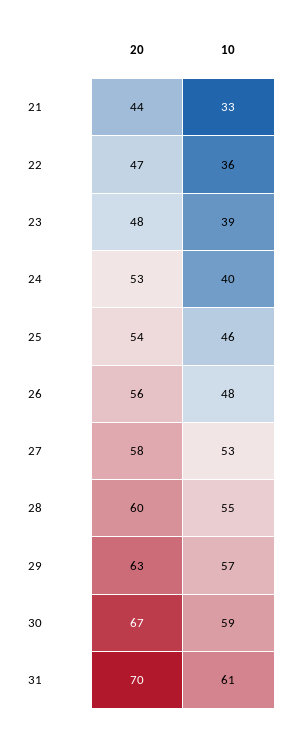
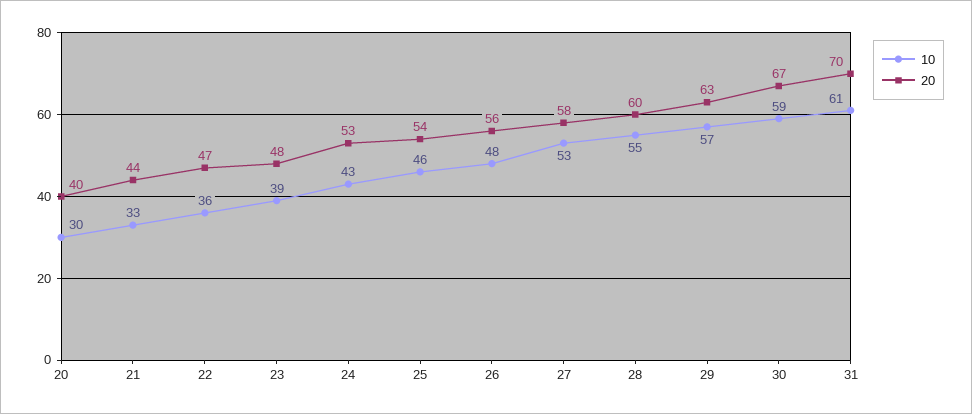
  {
    "20": {
      "21": 44,
      "22": 47,
      "23": 48,
      "24": 53,
      "25": 54,
      "26": 56,
      "27": 58,
      "28": 60,
      "29": 63,
      "30": 67,
-     "31": 70
+     "31": 70,
+     "20": 40
    },
    "10": {
      "21": 33,
      "22": 36,
      "23": 39,
-     "24": 40,
+     "24": 43,
      "25": 46,
      "26": 48,
      "27": 53,
      "28": 55,
      "29": 57,
      "30": 59,
-     "31": 61
+     "31": 61,
+     "20": 30
    }
  }

